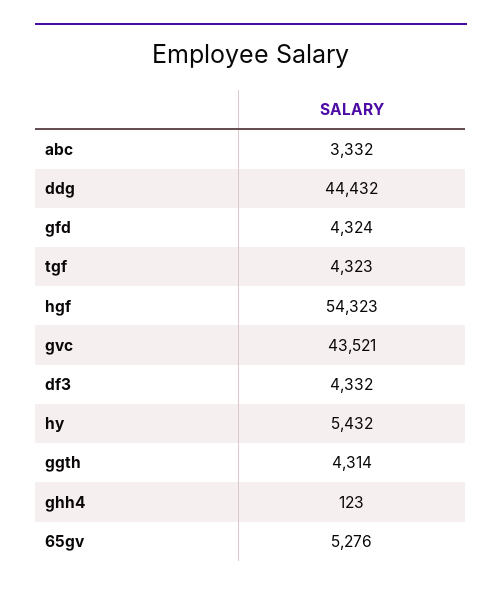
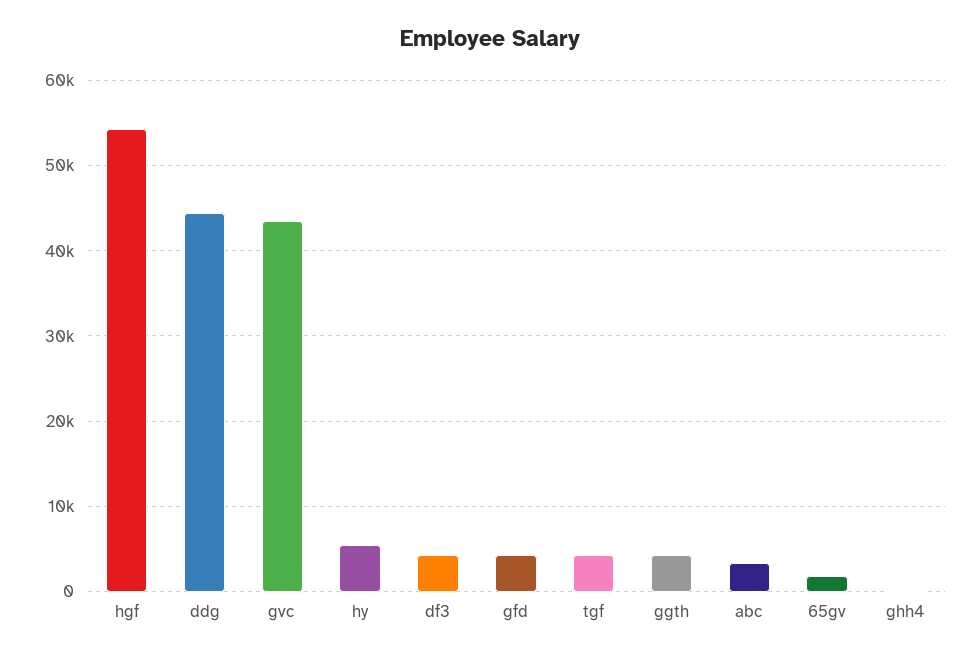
  {
    "abc": 3332,
    "ddg": 44432,
    "gfd": 4324,
    "tgf": 4323,
    "hgf": 54323,
    "gvc": 43521,
    "df3": 4332,
    "hy": 5432,
    "ggth": 4314,
    "ghh4": 123,
-   "65gv": 5276
+   "65gv": 2000
  }

